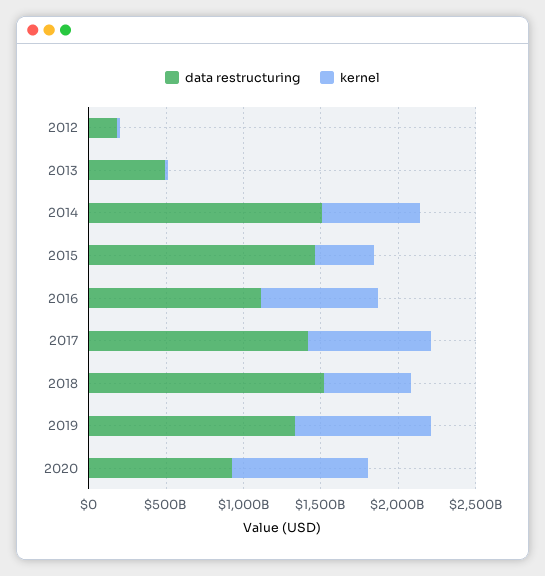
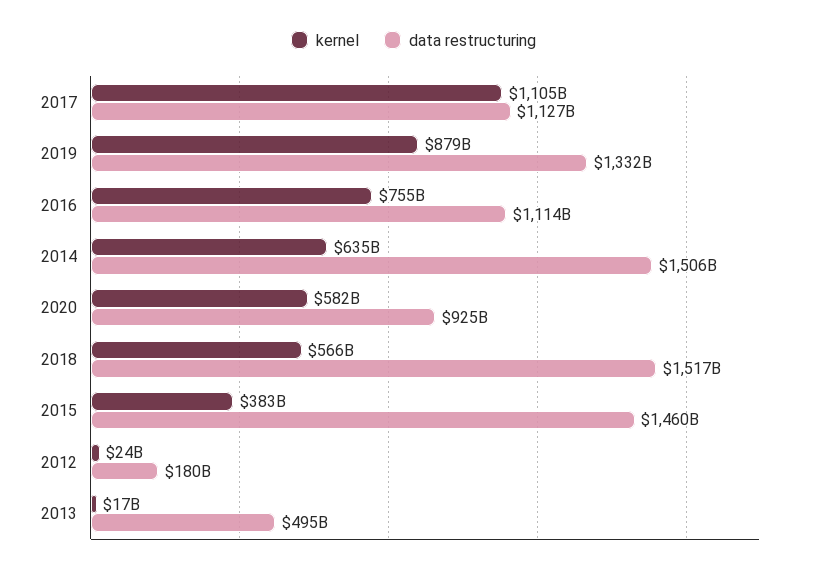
  {
    "data restructuring": {
      "2012": 180000000000,
      "2013": 495000000000,
      "2014": 1506000000000,
      "2015": 1460000000000,
      "2016": 1114000000000,
-     "2017": 1400000000000,
+     "2017": 1127000000000,
      "2018": 1517000000000,
      "2019": 1332000000000,
      "2020": 925000000000
    },
    "kernel": {
      "2012": 24000000000,
      "2013": 17000000000,
      "2014": 635000000000,
      "2015": 383000000000,
      "2016": 755000000000,
-     "2017": 800000000000,
+     "2017": 1105000000000,
      "2018": 566000000000,
      "2019": 879000000000,
-     "2020": 900000000000
+     "2020": 582000000000
    }
  }

